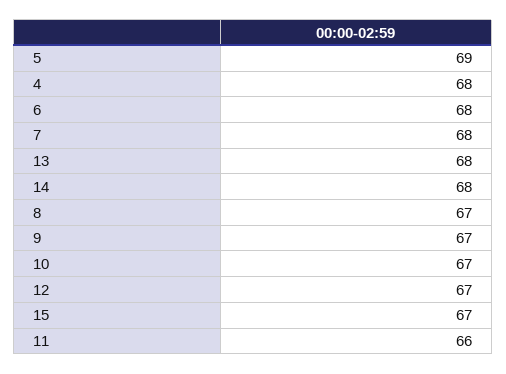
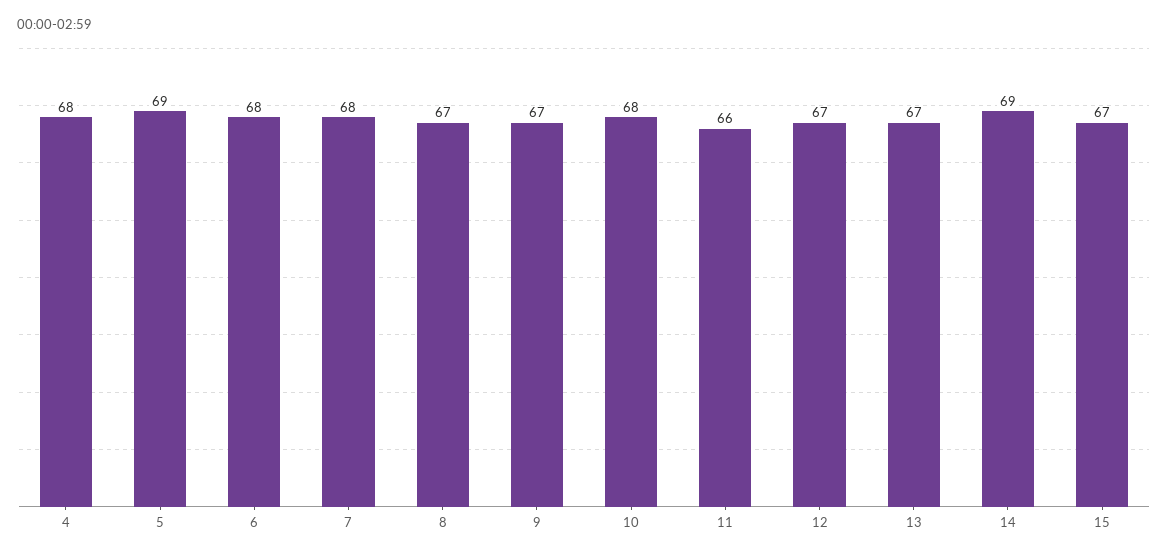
  {
    "5": 69,
    "4": 68,
    "6": 68,
    "7": 68,
-   "13": 68,
+   "13": 67,
-   "14": 68,
+   "14": 69,
    "8": 67,
    "9": 67,
-   "10": 67,
+   "10": 68,
    "12": 67,
    "15": 67,
    "11": 66
  }

